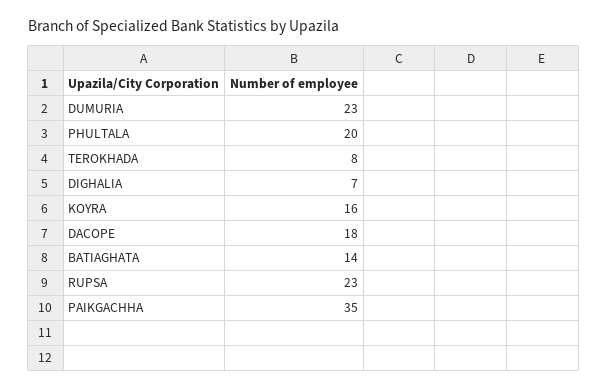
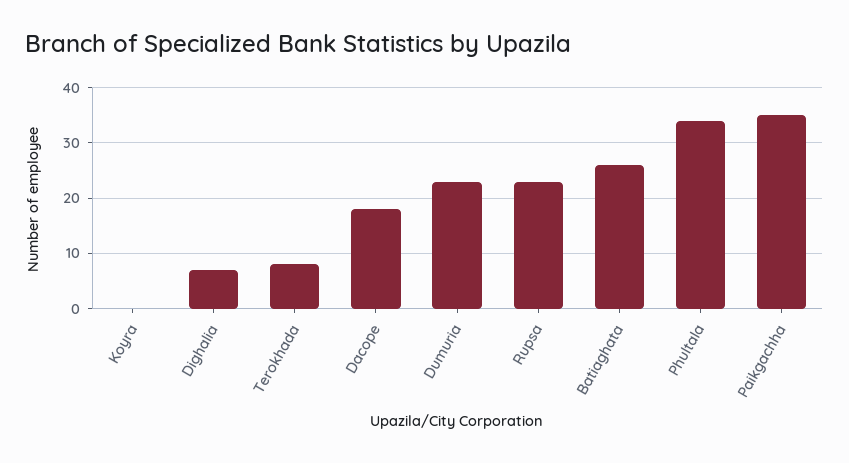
  {
    "DUMURIA": 23,
-   "PHULTALA": 20,
+   "PHULTALA": 35,
    "TEROKHADA": 8,
    "DIGHALIA": 7,
-   "KOYRA": 16,
+   "KOYRA": 0,
    "DACOPE": 18,
-   "BATIAGHATA": 14,
+   "BATIAGHATA": 25,
    "RUPSA": 23,
    "PAIKGACHHA": 35
  }

